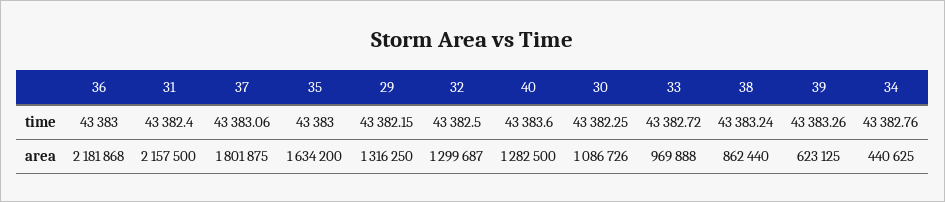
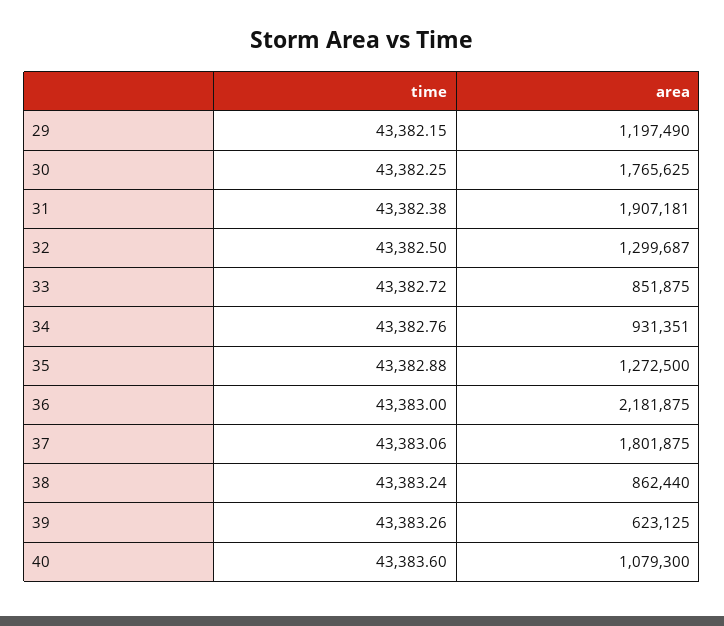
  {
    "36": {
      "time": 43383,
-     "area": 2181868
+     "area": 2181875
    },
    "31": {
-     "time": 43382.4,
+     "time": 43382.38,
-     "area": 2157500
+     "area": 1907181
    },
    "37": {
      "time": 43383.06,
      "area": 1801875
    },
    "35": {
-     "time": 43383,
+     "time": 43382.88,
-     "area": 1634200
+     "area": 1272500
    },
    "29": {
      "time": 43382.15,
-     "area": 1316250
+     "area": 1197490
    },
    "32": {
      "time": 43382.5,
      "area": 1299687
    },
    "40": {
      "time": 43383.6,
-     "area": 1282500
+     "area": 1079300
    },
    "30": {
      "time": 43382.25,
-     "area": 1086726
+     "area": 1765625
    },
    "33": {
      "time": 43382.72,
-     "area": 969888
+     "area": 851875
    },
    "38": {
      "time": 43383.24,
      "area": 862440
    },
    "39": {
      "time": 43383.26,
      "area": 623125
    },
    "34": {
      "time": 43382.76,
-     "area": 440625
+     "area": 931351
    }
  }

